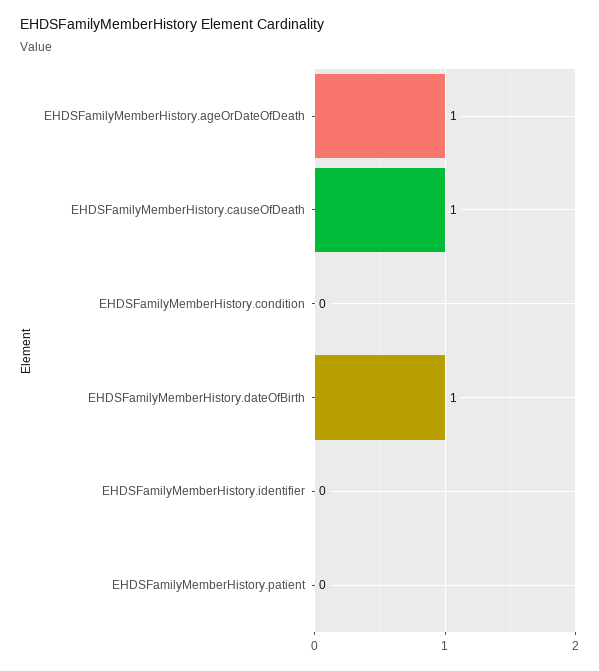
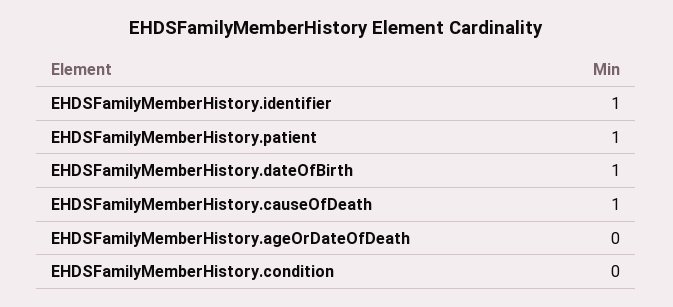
  {
-   "EHDSFamilyMemberHistory.ageOrDateOfDeath": 1,
+   "EHDSFamilyMemberHistory.ageOrDateOfDeath": 0,
    "EHDSFamilyMemberHistory.causeOfDeath": 1,
    "EHDSFamilyMemberHistory.condition": 0,
    "EHDSFamilyMemberHistory.dateOfBirth": 1,
-   "EHDSFamilyMemberHistory.identifier": 0,
+   "EHDSFamilyMemberHistory.identifier": 1,
-   "EHDSFamilyMemberHistory.patient": 0
+   "EHDSFamilyMemberHistory.patient": 1
  }

